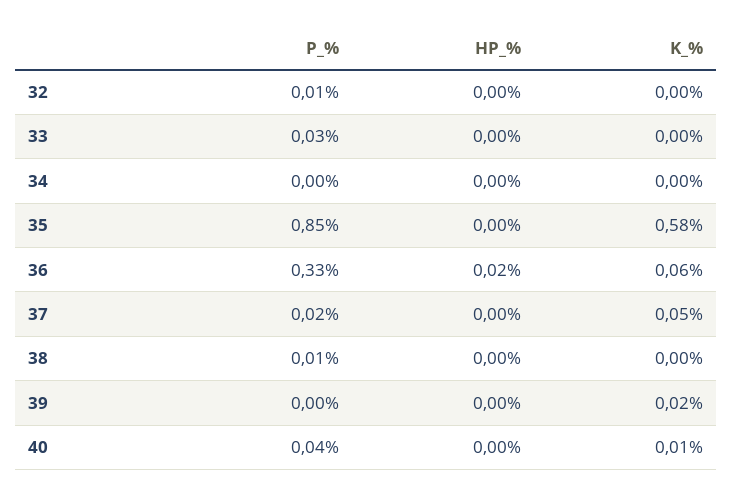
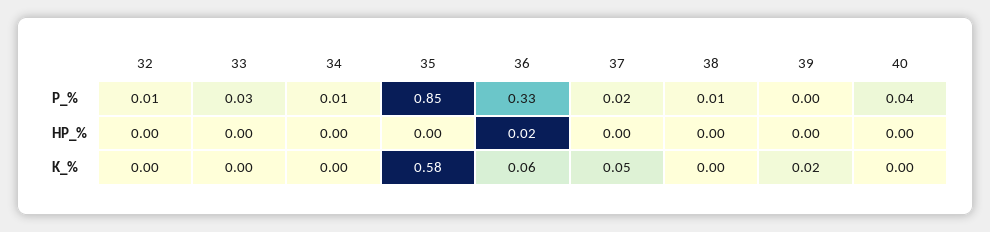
  {
    "P_%": {
      "32": 0.01,
      "33": 0.03,
-     "34": 0,
+     "34": 0.01,
      "35": 0.85,
      "36": 0.33,
      "37": 0.02,
      "38": 0.01,
      "39": 0,
      "40": 0.04
    },
    "HP_%": {
      "32": 0,
      "33": 0,
      "34": 0,
      "35": 0,
      "36": 0.02,
      "37": 0,
      "38": 0,
      "39": 0,
      "40": 0
    },
    "K_%": {
      "32": 0,
      "33": 0,
      "34": 0,
      "35": 0.58,
      "36": 0.06,
      "37": 0.05,
      "38": 0,
      "39": 0.02,
-     "40": 0.01
+     "40": 0
    }
  }

